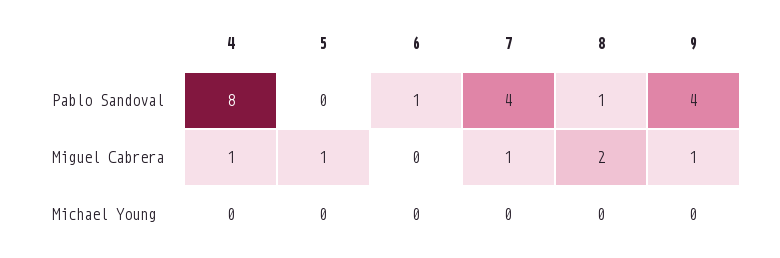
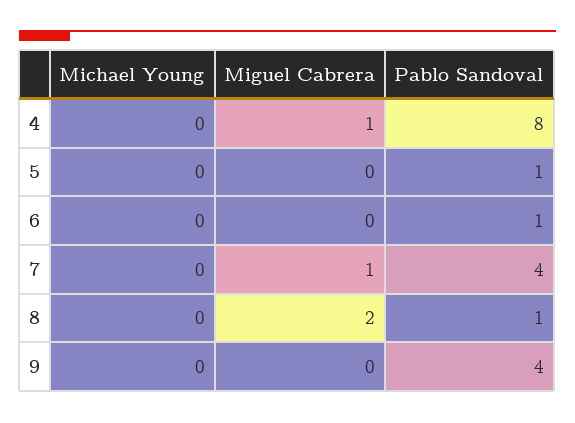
  {
    "4": {
      "Pablo Sandoval": 8,
      "Miguel Cabrera": 1,
      "Michael Young": 0
    },
    "5": {
-     "Pablo Sandoval": 0,
+     "Pablo Sandoval": 1,
-     "Miguel Cabrera": 1,
+     "Miguel Cabrera": 0,
      "Michael Young": 0
    },
    "6": {
      "Pablo Sandoval": 1,
      "Miguel Cabrera": 0,
      "Michael Young": 0
    },
    "7": {
      "Pablo Sandoval": 4,
      "Miguel Cabrera": 1,
      "Michael Young": 0
    },
    "8": {
      "Pablo Sandoval": 1,
      "Miguel Cabrera": 2,
      "Michael Young": 0
    },
    "9": {
      "Pablo Sandoval": 4,
-     "Miguel Cabrera": 1,
+     "Miguel Cabrera": 0,
      "Michael Young": 0
    }
  }

